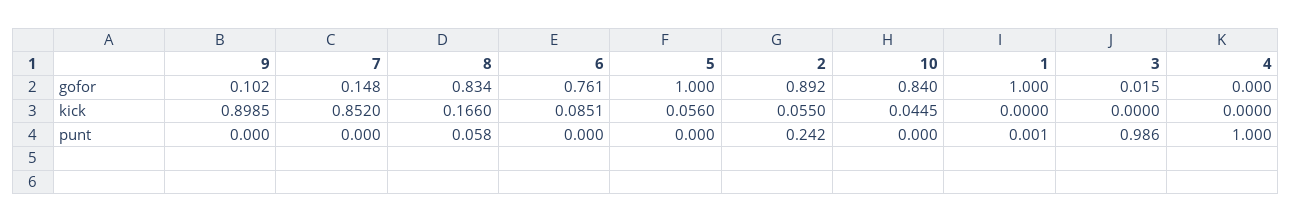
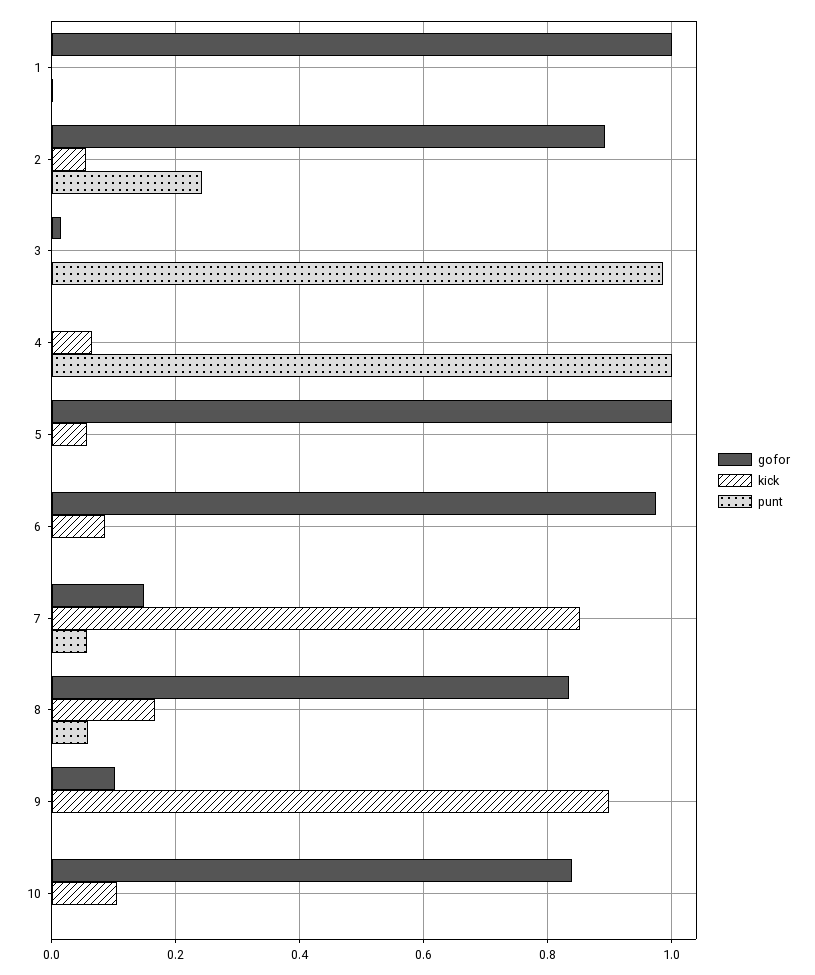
  {
    "gofor": {
      "9": 0.102,
      "7": 0.148,
      "8": 0.834,
-     "6": 0.761,
+     "6": 0.98,
      "5": 1,
      "2": 0.892,
      "10": 0.84,
      "1": 1,
      "3": 0.015,
      "4": 0
    },
    "kick": {
      "9": 0.8985,
      "7": 0.852,
      "8": 0.166,
      "6": 0.0851,
      "5": 0.056,
      "2": 0.055,
-     "10": 0.0445,
+     "10": 0.1,
      "1": 0,
      "3": 0,
-     "4": 0
+     "4": 0.06
    },
    "punt": {
      "9": 0,
-     "7": 0,
+     "7": 0.06,
      "8": 0.058,
      "6": 0,
      "5": 0,
      "2": 0.242,
      "10": 0,
      "1": 0.001,
      "3": 0.986,
      "4": 1
    }
  }

